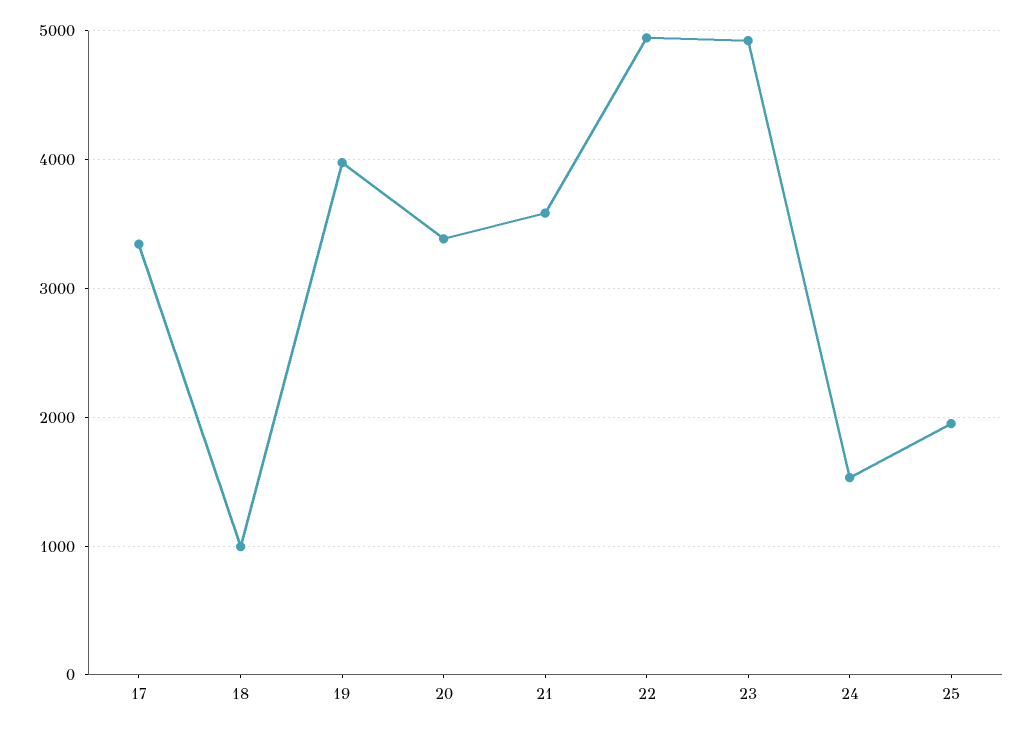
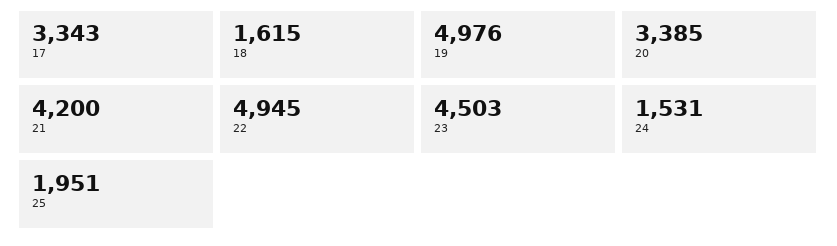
  {
    "17": 3343,
-   "18": 1000,
+   "18": 1615,
-   "19": 4000,
+   "19": 4976,
    "20": 3385,
-   "21": 3600,
+   "21": 4200,
    "22": 4945,
-   "23": 4900,
+   "23": 4503,
    "24": 1531,
    "25": 1951
  }

